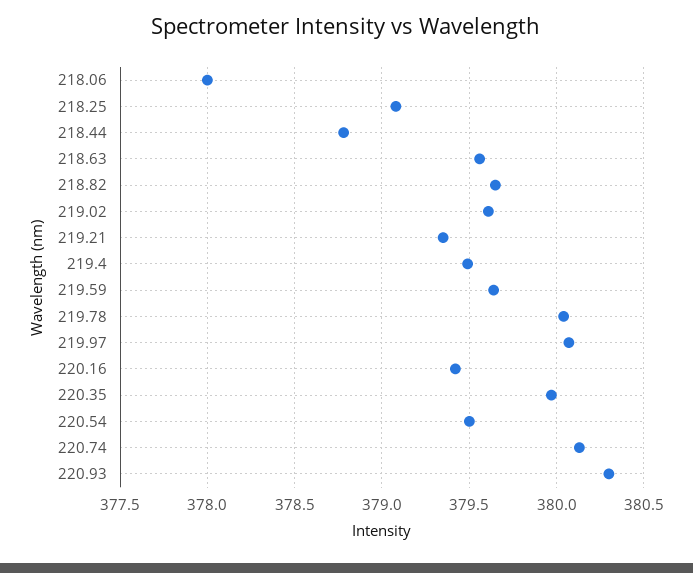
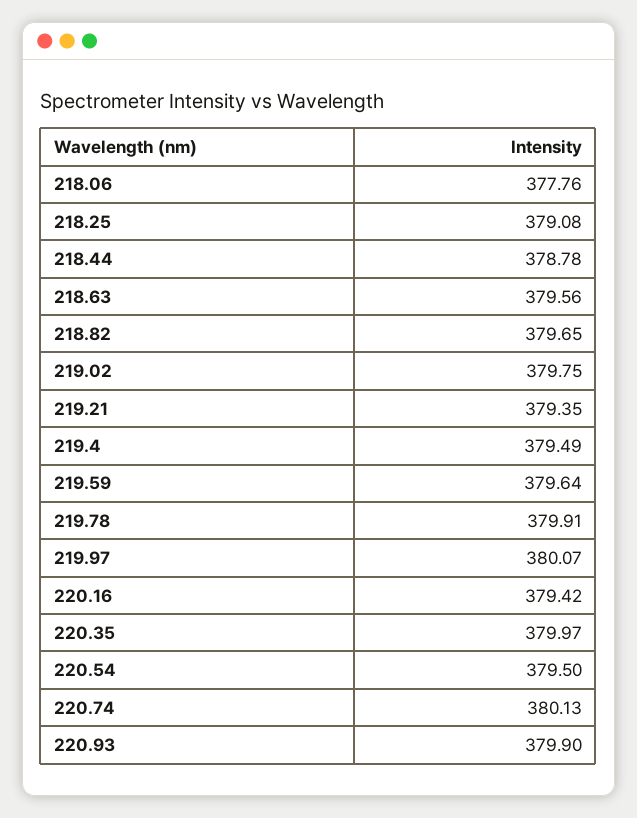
  {
-   "218.06": 378,
+   "218.06": 377.76,
    "218.25": 379.08,
    "218.44": 378.78,
    "218.63": 379.56,
    "218.82": 379.65,
-   "219.02": 379.6,
+   "219.02": 379.75,
    "219.21": 379.35,
    "219.4": 379.49,
    "219.59": 379.64,
-   "219.78": 380.05,
+   "219.78": 379.91,
    "219.97": 380.07,
    "220.16": 379.42,
    "220.35": 379.97,
    "220.54": 379.5,
    "220.74": 380.13,
-   "220.93": 380.3
+   "220.93": 379.9
  }

